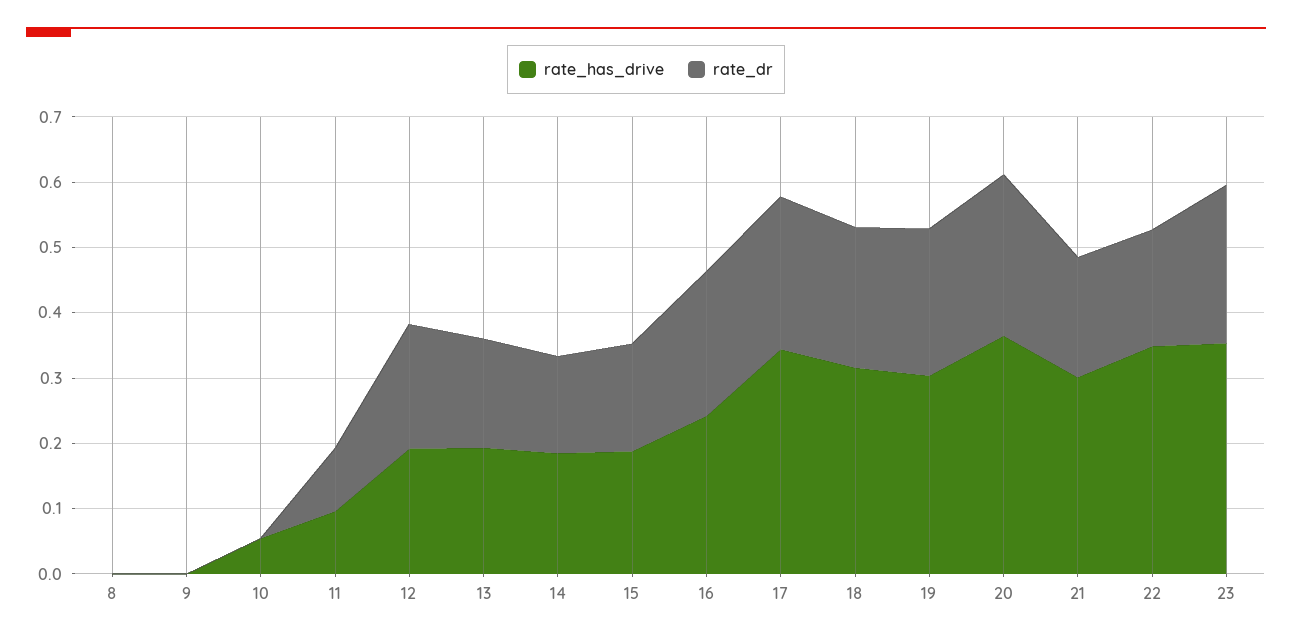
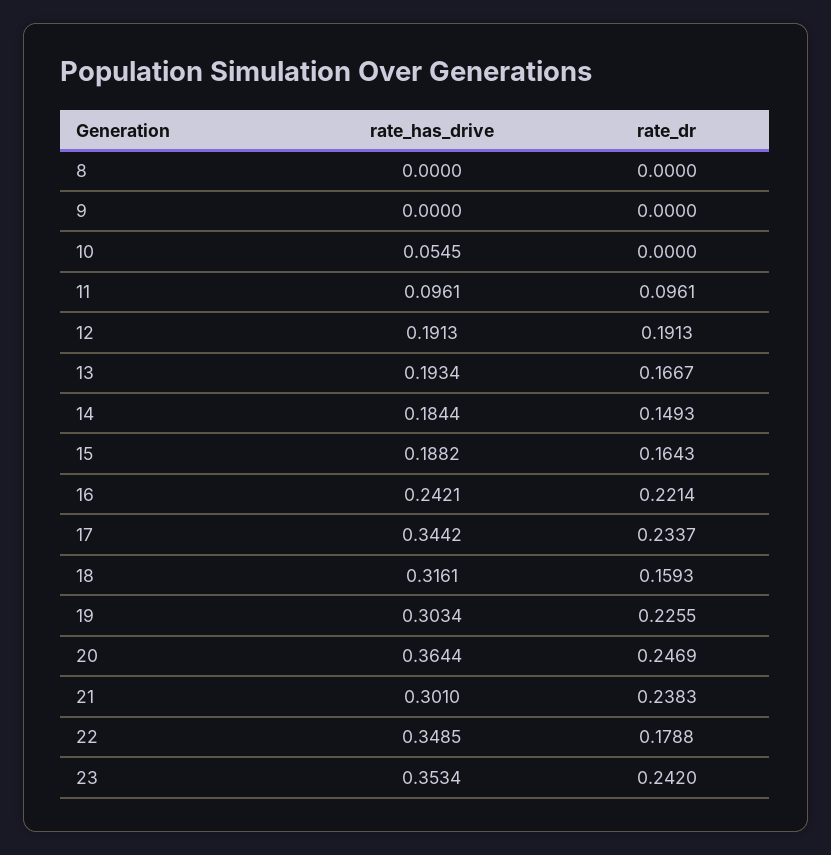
  {
    "rate_has_drive": {
      "8": 0,
      "9": 0,
      "10": 0.0545,
      "11": 0.0961,
      "12": 0.1913,
      "13": 0.1934,
      "14": 0.1844,
      "15": 0.1882,
      "16": 0.2421,
      "17": 0.3442,
      "18": 0.3161,
      "19": 0.3034,
      "20": 0.3644,
      "21": 0.301,
      "22": 0.3485,
      "23": 0.3534
    },
    "rate_dr": {
      "8": 0,
      "9": 0,
      "10": 0,
      "11": 0.0961,
      "12": 0.1913,
      "13": 0.1667,
      "14": 0.1493,
      "15": 0.1643,
      "16": 0.2214,
      "17": 0.2337,
-     "18": 0.22,
+     "18": 0.1593,
      "19": 0.2255,
      "20": 0.2469,
-     "21": 0.18,
+     "21": 0.2383,
      "22": 0.1788,
      "23": 0.242
    }
  }

